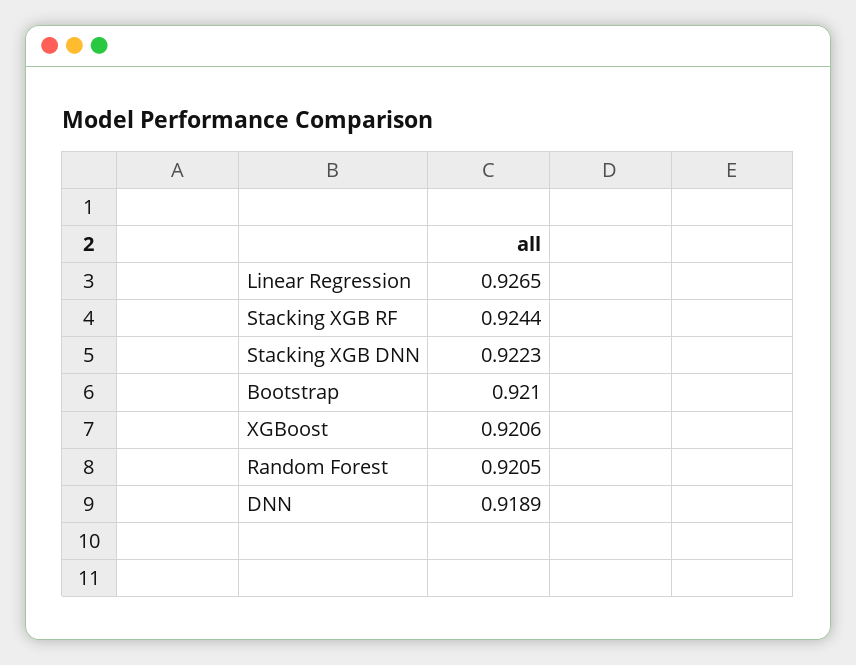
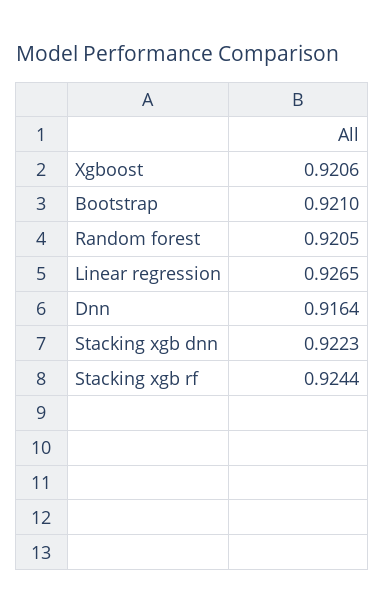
  {
    "Linear Regression": 0.9265,
    "Stacking XGB RF": 0.9244,
    "Stacking XGB DNN": 0.9223,
    "Bootstrap": 0.921,
    "XGBoost": 0.9206,
    "Random Forest": 0.9205,
-   "DNN": 0.9189
+   "DNN": 0.9164
  }

